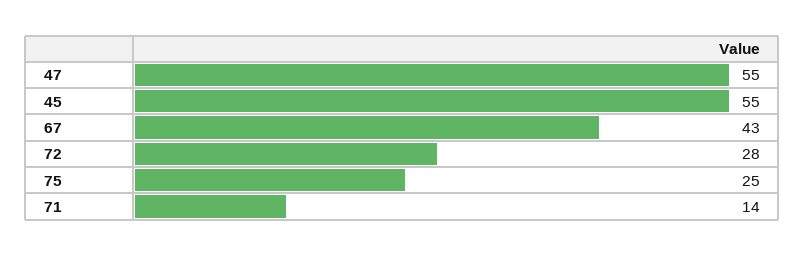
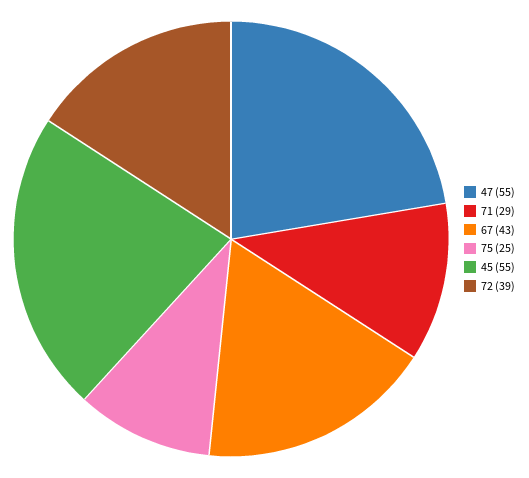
  {
    "47": 55,
    "45": 55,
    "67": 43,
-   "72": 28,
+   "72": 39,
    "75": 25,
-   "71": 14
+   "71": 29
  }

